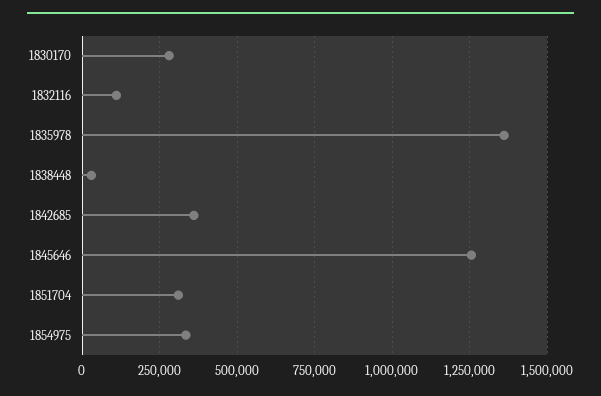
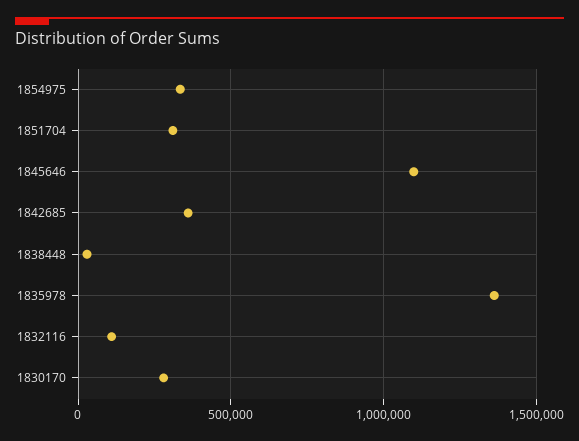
  {
    "1830170": 275000,
    "1832116": 100000,
    "1835978": 1350000,
    "1838448": 25000,
    "1842685": 350000,
-   "1845646": 1250000,
+   "1845646": 1100000,
    "1851704": 300000,
    "1854975": 325000
  }

